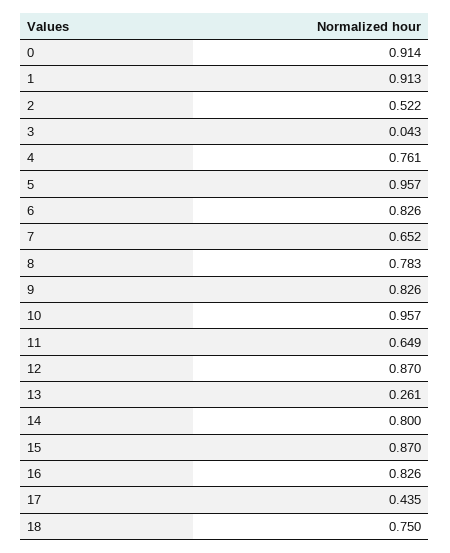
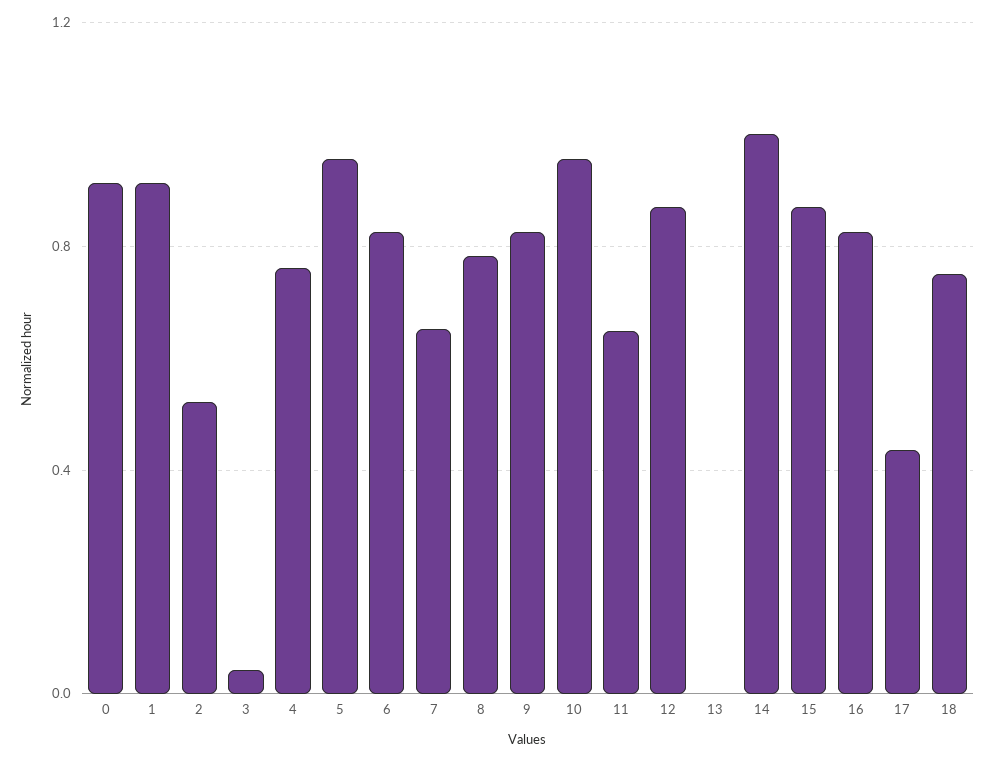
  {
    "0": 0.914,
    "1": 0.913,
    "2": 0.522,
    "3": 0.043,
    "4": 0.761,
    "5": 0.957,
    "6": 0.826,
    "7": 0.652,
    "8": 0.783,
    "9": 0.826,
    "10": 0.957,
    "11": 0.649,
    "12": 0.87,
-   "13": 0.261,
+   "13": 0,
-   "14": 0.8,
+   "14": 1,
    "15": 0.87,
    "16": 0.826,
    "17": 0.435,
    "18": 0.75
  }

